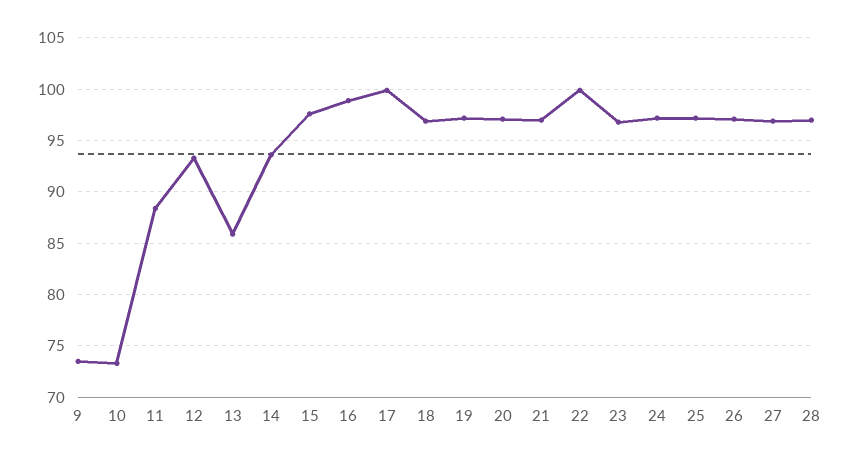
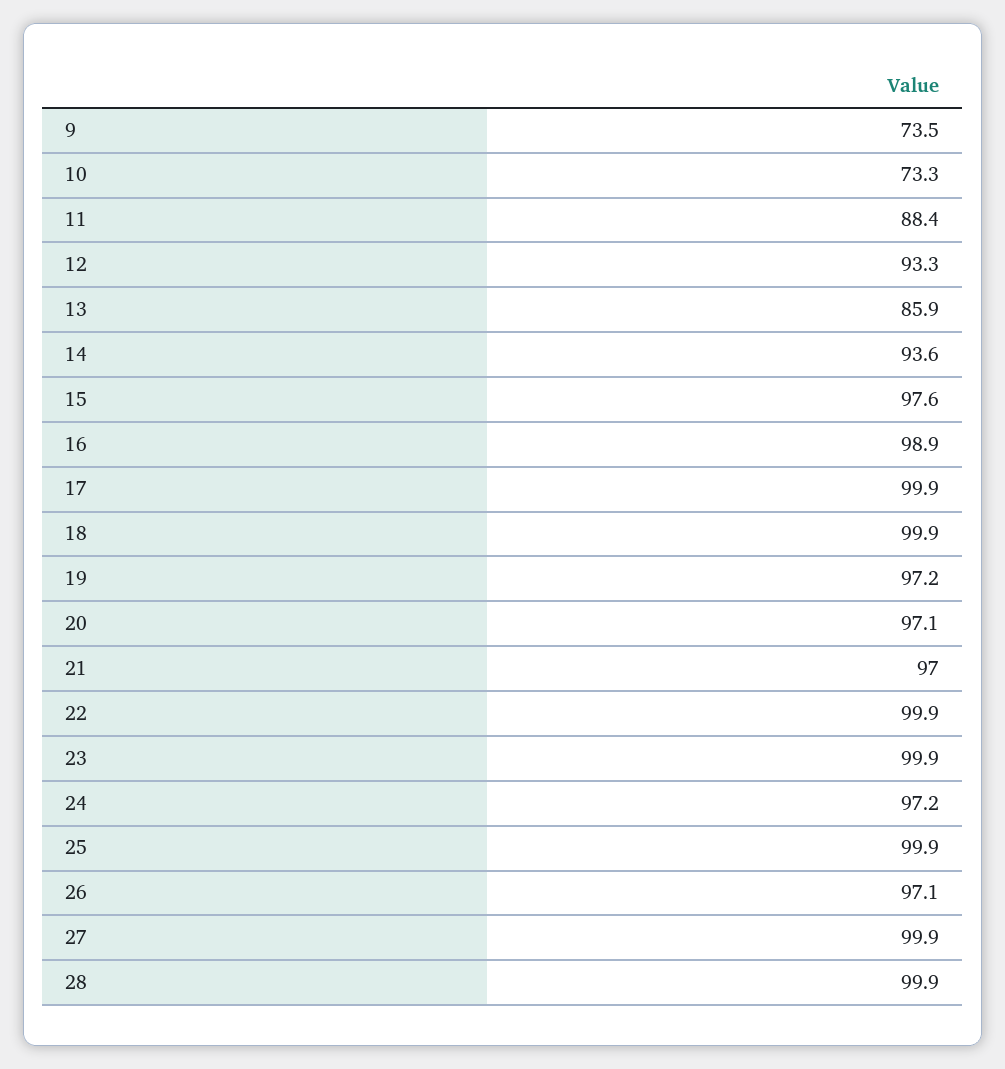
  {
    "9": 73.5,
    "10": 73.3,
    "11": 88.4,
    "12": 93.3,
    "13": 85.9,
    "14": 93.6,
    "15": 97.6,
    "16": 98.9,
    "17": 99.9,
-   "18": 97,
+   "18": 99.9,
    "19": 97.2,
    "20": 97.1,
    "21": 97,
    "22": 99.9,
-   "23": 97,
+   "23": 99.9,
    "24": 97.2,
-   "25": 97,
+   "25": 99.9,
    "26": 97.1,
-   "27": 97,
+   "27": 99.9,
-   "28": 97
+   "28": 99.9
  }

